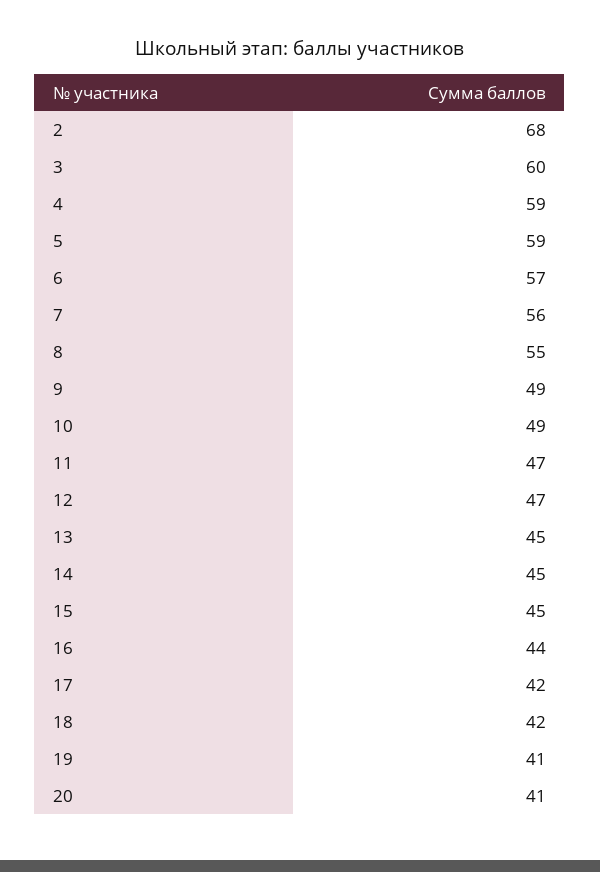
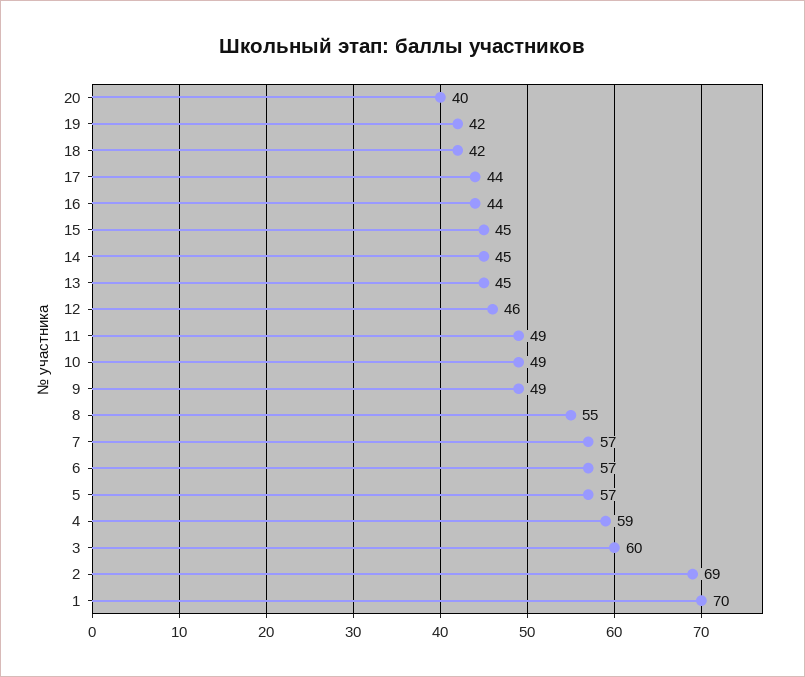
  {
-   "2": 68,
+   "2": 69,
    "3": 60,
    "4": 59,
-   "5": 59,
+   "5": 57,
    "6": 57,
-   "7": 56,
+   "7": 57,
    "8": 55,
    "9": 49,
    "10": 49,
-   "11": 47,
+   "11": 49,
-   "12": 47,
+   "12": 46,
    "13": 45,
    "14": 45,
    "15": 45,
    "16": 44,
-   "17": 42,
+   "17": 44,
    "18": 42,
-   "19": 41,
+   "19": 42,
-   "20": 41
+   "20": 40,
+   "1": 70
  }

